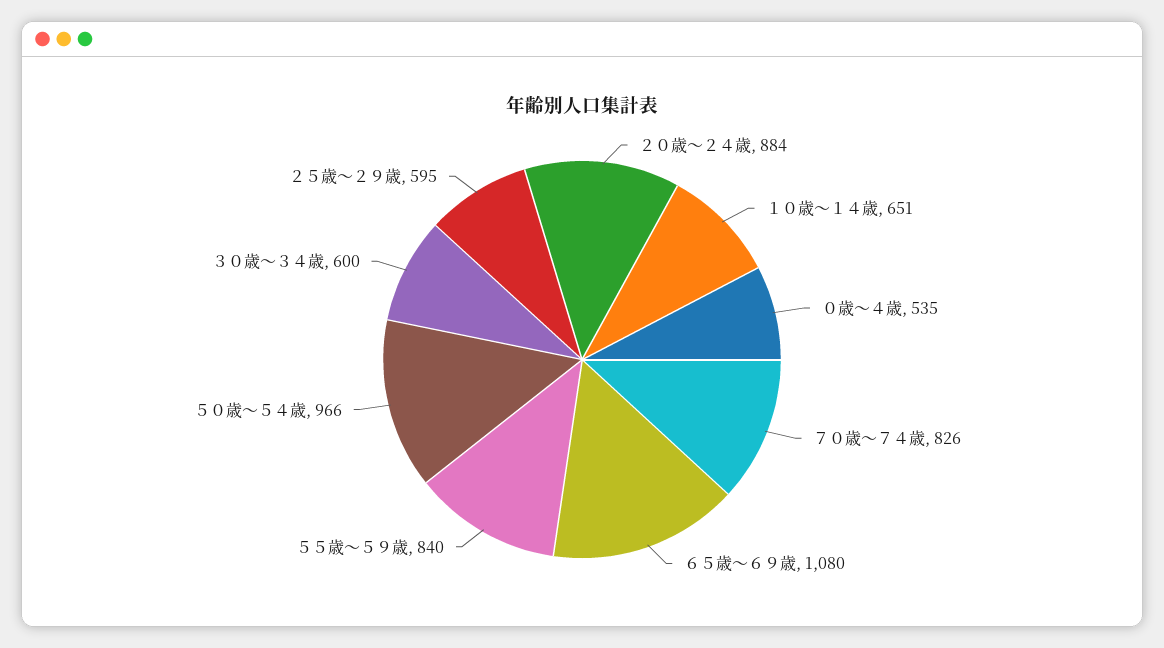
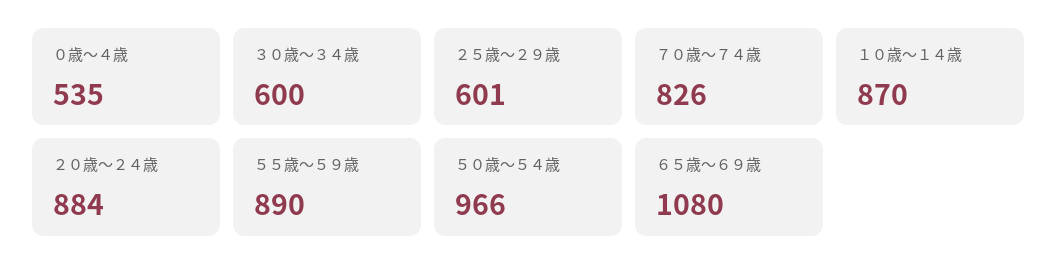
  {
    "２０歳～２４歳": 884,
-   "１０歳～１４歳": 651,
+   "１０歳～１４歳": 870,
    "０歳～４歳": 535,
    "７０歳～７４歳": 826,
    "６５歳～６９歳": 1080,
-   "５５歳～５９歳": 840,
+   "５５歳～５９歳": 890,
    "５０歳～５４歳": 966,
    "３０歳～３４歳": 600,
-   "２５歳～２９歳": 595
+   "２５歳～２９歳": 601
  }

